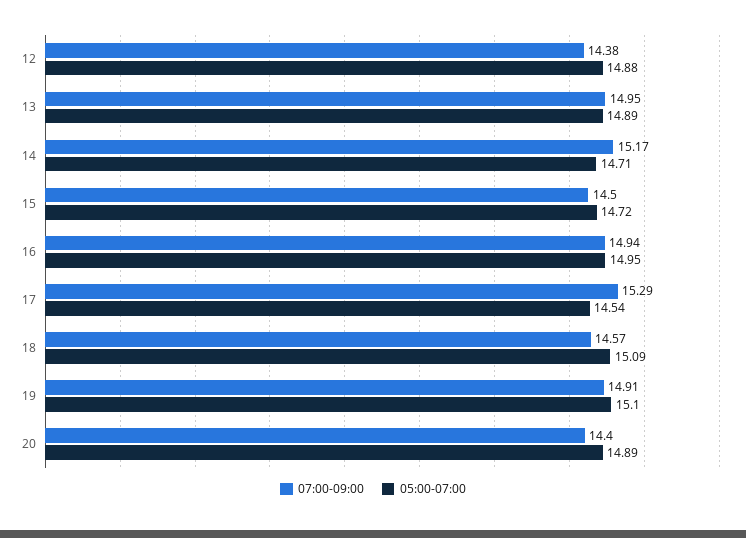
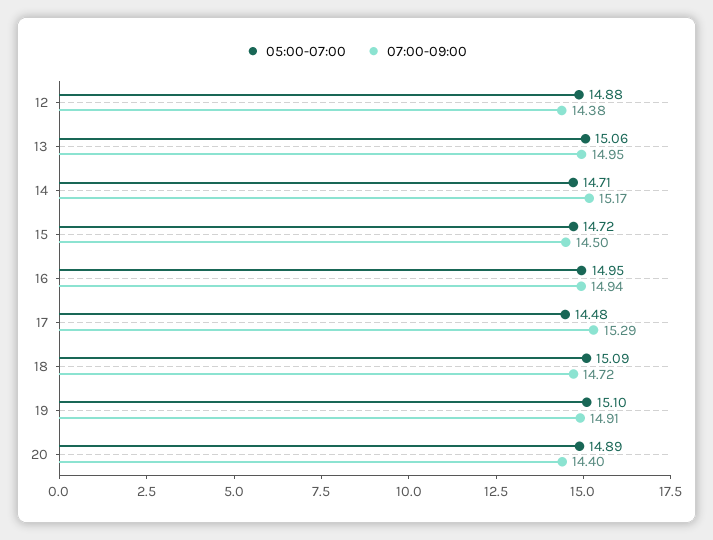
  {
    "07:00-09:00": {
      "12": 14.38,
      "13": 14.95,
      "14": 15.17,
      "15": 14.5,
      "16": 14.94,
      "17": 15.29,
-     "18": 14.57,
+     "18": 14.72,
      "19": 14.91,
      "20": 14.4
    },
    "05:00-07:00": {
      "12": 14.88,
-     "13": 14.89,
+     "13": 15.06,
      "14": 14.71,
      "15": 14.72,
      "16": 14.95,
-     "17": 14.54,
+     "17": 14.48,
      "18": 15.09,
      "19": 15.1,
      "20": 14.89
    }
  }

